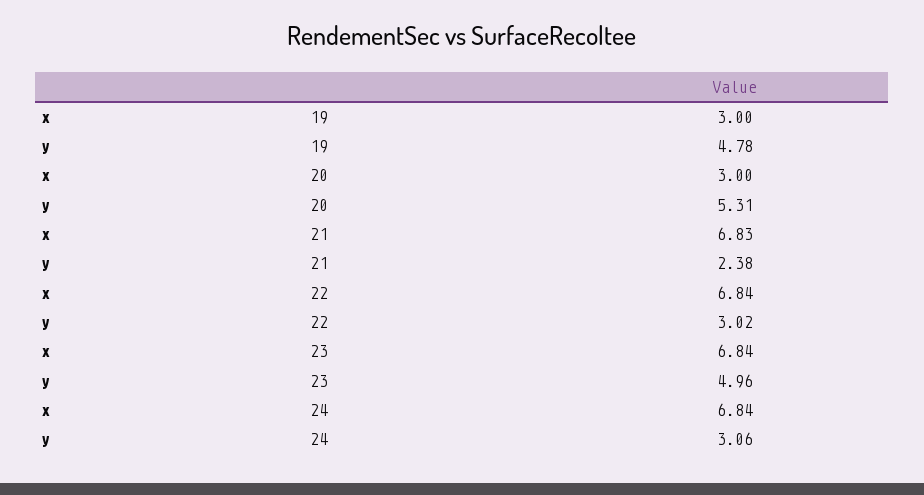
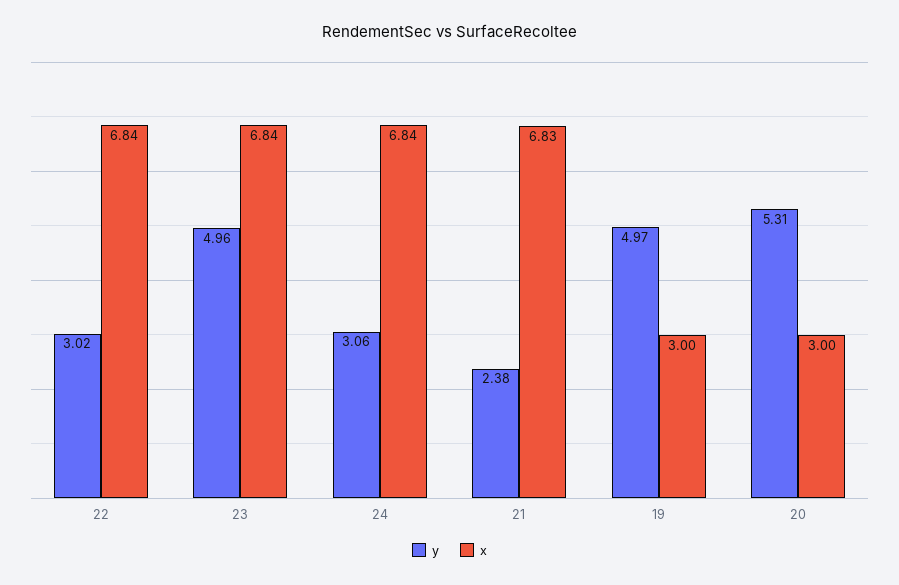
  {
    "x": {
      "19": 3,
      "20": 3,
      "21": 6.83,
      "22": 6.84,
      "23": 6.84,
      "24": 6.84
    },
    "y": {
-     "19": 4.78,
+     "19": 4.97,
      "20": 5.31,
      "21": 2.38,
      "22": 3.02,
      "23": 4.96,
      "24": 3.06
    }
  }

